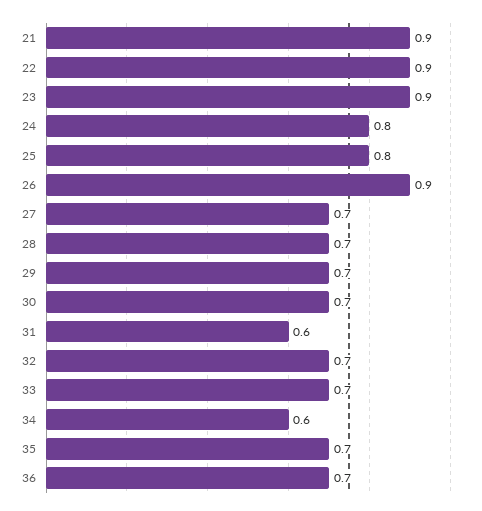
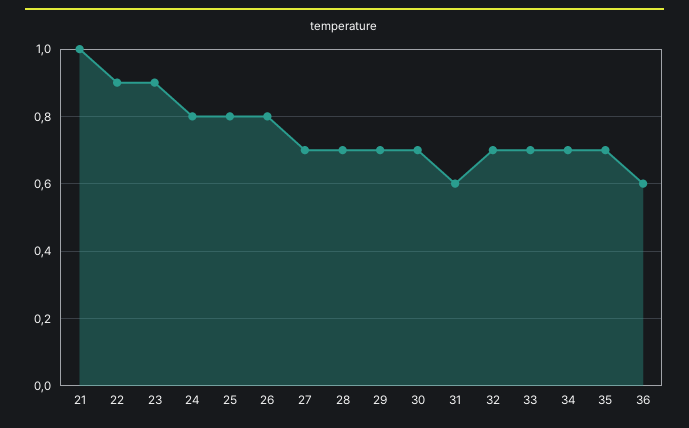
  {
-   "21": 0.9,
+   "21": 1,
    "22": 0.9,
    "23": 0.9,
    "24": 0.8,
    "25": 0.8,
-   "26": 0.9,
+   "26": 0.8,
    "27": 0.7,
    "28": 0.7,
    "29": 0.7,
    "30": 0.7,
    "31": 0.6,
    "32": 0.7,
    "33": 0.7,
-   "34": 0.6,
+   "34": 0.7,
    "35": 0.7,
-   "36": 0.7
+   "36": 0.6
  }

